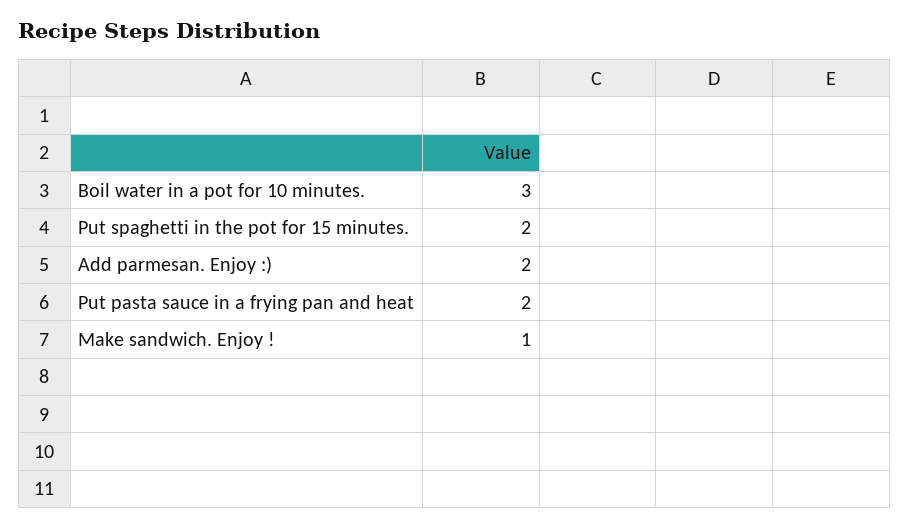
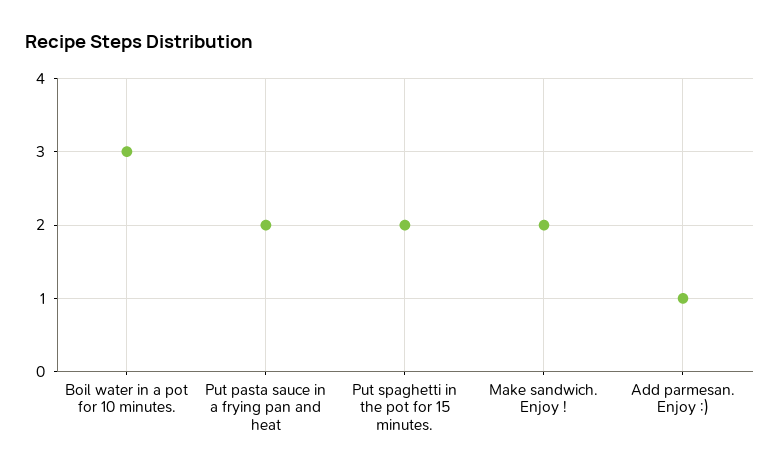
  {
    "Boil water in a pot for 10 minutes.": 3,
    "Put spaghetti in the pot for 15 minutes.": 2,
-   "Add parmesan. Enjoy :)": 2,
+   "Add parmesan. Enjoy :)": 1,
    "Put pasta sauce in a frying pan and heat": 2,
-   "Make sandwich. Enjoy !": 1
+   "Make sandwich. Enjoy !": 2
  }

